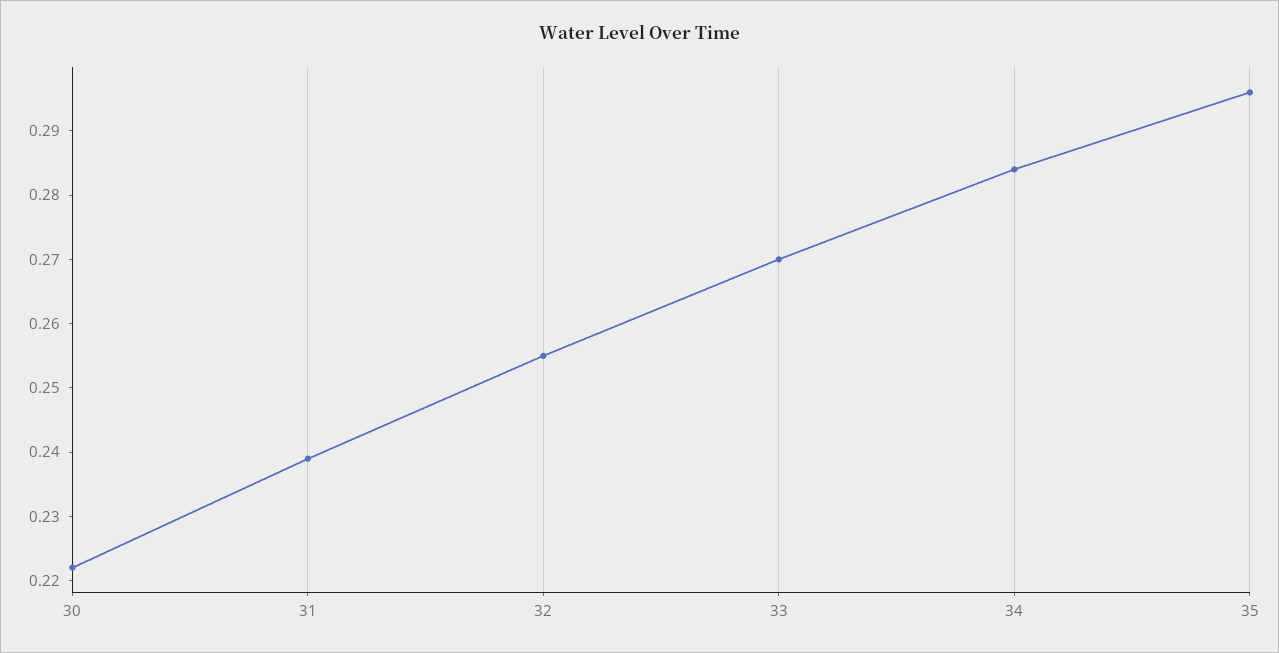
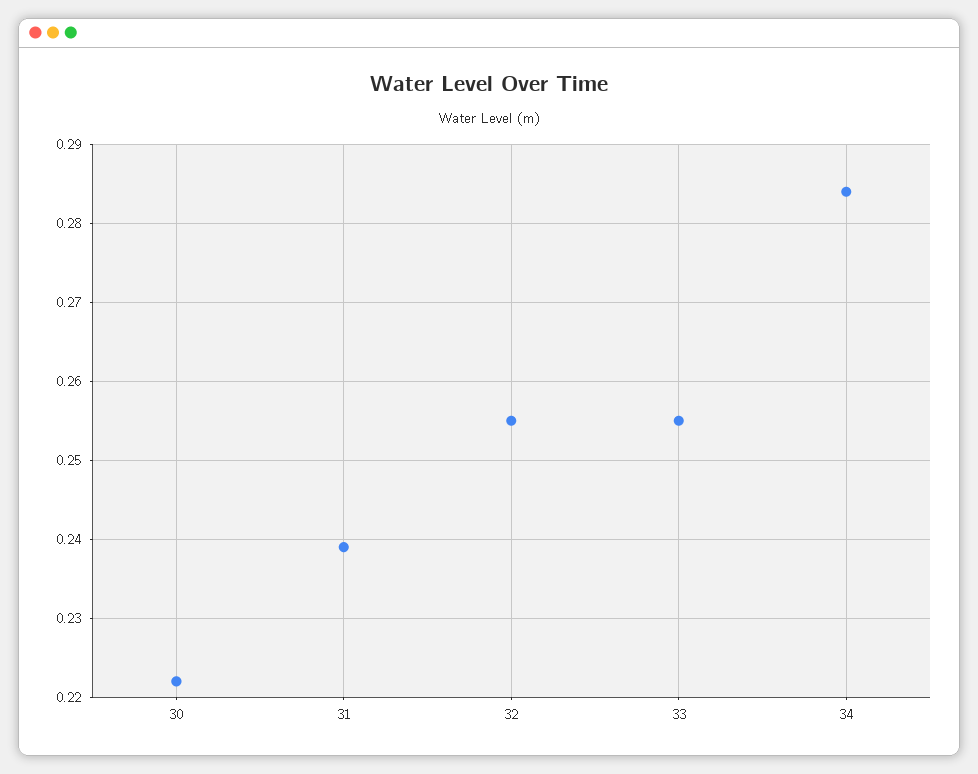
  {
    "30": 0.222,
    "31": 0.239,
    "32": 0.255,
-   "33": 0.27,
+   "33": 0.255,
-   "34": 0.284,
+   "34": 0.284
-   "35": 0.295
  }

